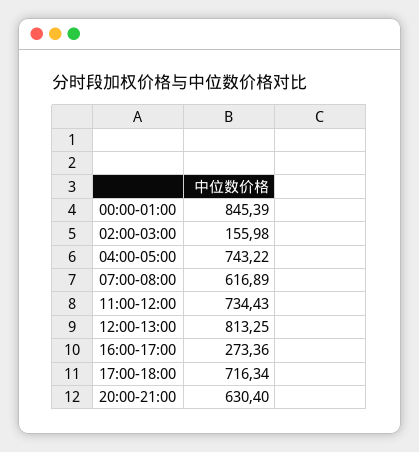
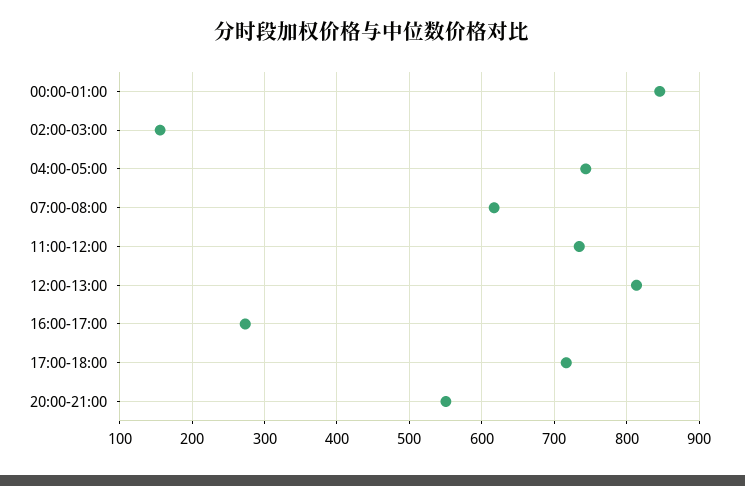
  {
    "00:00-01:00": 845.39,
    "02:00-03:00": 155.98,
    "04:00-05:00": 743.22,
    "07:00-08:00": 616.89,
    "11:00-12:00": 734.43,
    "12:00-13:00": 813.25,
    "16:00-17:00": 273.36,
    "17:00-18:00": 716.34,
-   "20:00-21:00": 630.4
+   "20:00-21:00": 550
  }

